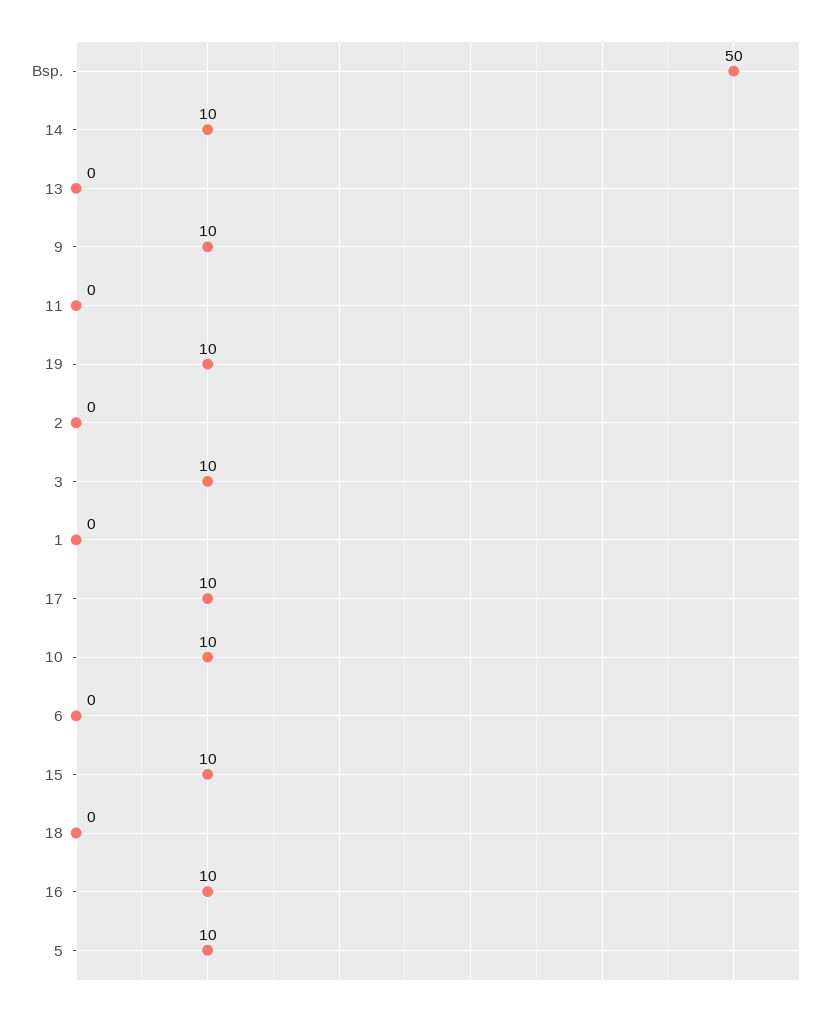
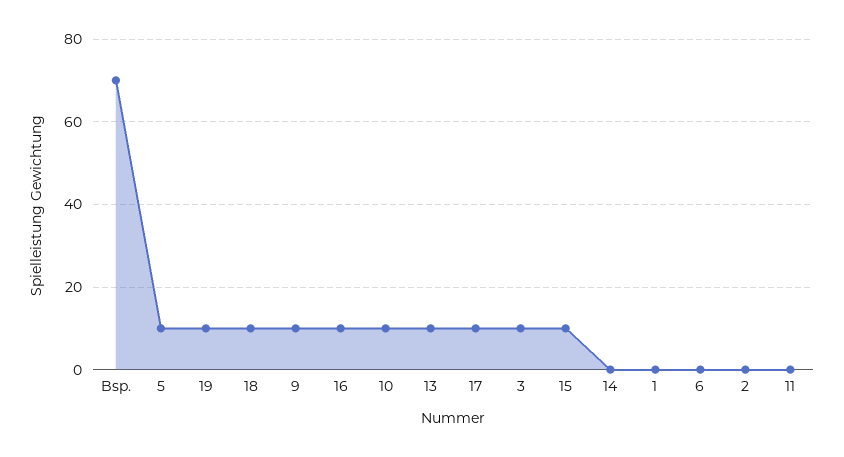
  {
-   "Bsp.": 50,
+   "Bsp.": 70,
-   "14": 10,
+   "14": 0,
-   "13": 0,
+   "13": 10,
    "9": 10,
    "11": 0,
    "19": 10,
    "2": 0,
    "3": 10,
    "1": 0,
    "17": 10,
    "10": 10,
    "6": 0,
    "15": 10,
-   "18": 0,
+   "18": 10,
    "16": 10,
    "5": 10
  }

